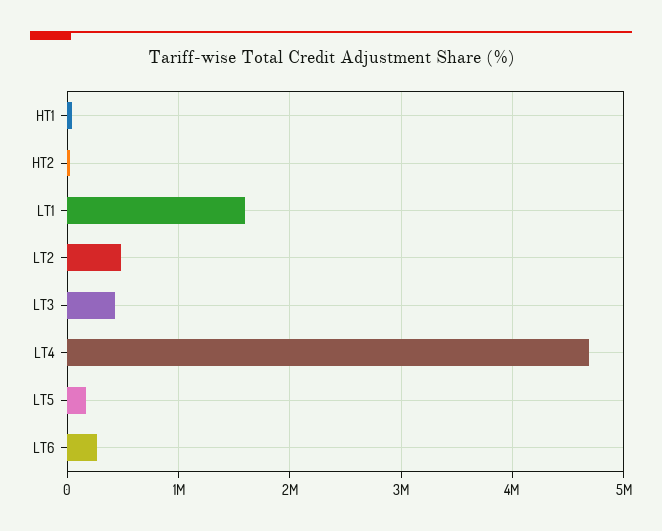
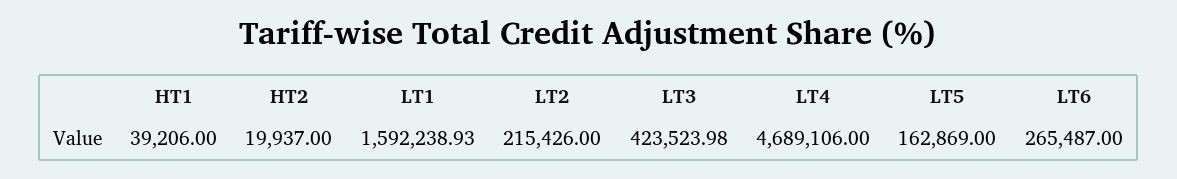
  {
    "HT1": 39206,
    "HT2": 19937,
    "LT1": 1592238.93,
-   "LT2": 500000,
+   "LT2": 215426,
    "LT3": 423523.98,
    "LT4": 4689106,
    "LT5": 162869,
    "LT6": 265487
  }

